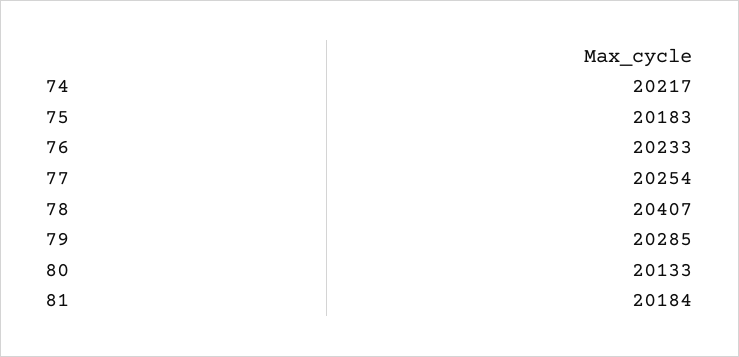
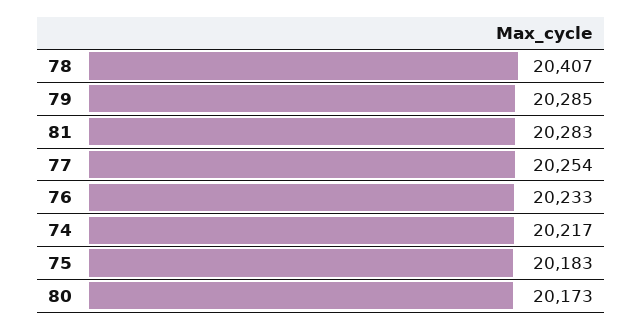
  {
    "74": 20217,
    "75": 20183,
    "76": 20233,
    "77": 20254,
    "78": 20407,
    "79": 20285,
-   "80": 20133,
+   "80": 20173,
-   "81": 20184
+   "81": 20283
  }

